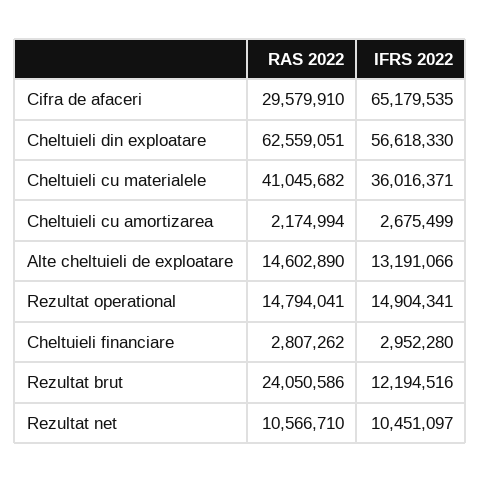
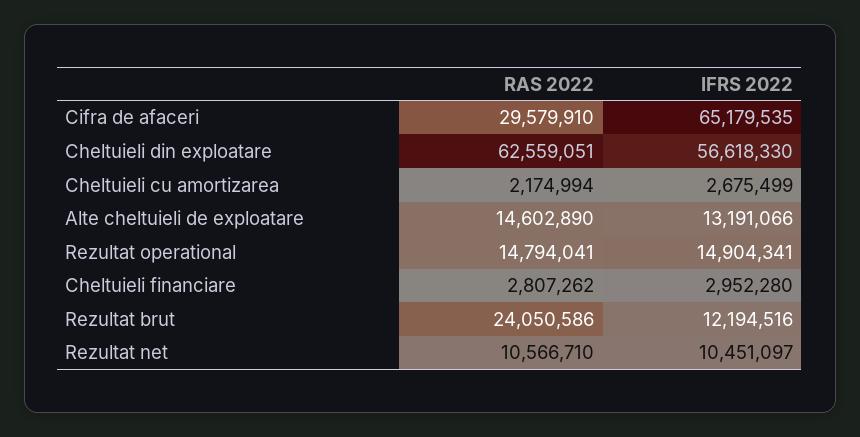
  {
    "RAS 2022": {
      "Cifra de afaceri": 29579910,
      "Cheltuieli din exploatare": 62559051,
-     "Cheltuieli cu materialele": 41045682,
      "Cheltuieli cu amortizarea": 2174994,
      "Alte cheltuieli de exploatare": 14602890,
      "Rezultat operational": 14794041,
      "Cheltuieli financiare": 2807262,
      "Rezultat brut": 24050586,
      "Rezultat net": 10566710
    },
    "IFRS 2022": {
      "Cifra de afaceri": 65179535,
      "Cheltuieli din exploatare": 56618330,
-     "Cheltuieli cu materialele": 36016371,
      "Cheltuieli cu amortizarea": 2675499,
      "Alte cheltuieli de exploatare": 13191066,
      "Rezultat operational": 14904341,
      "Cheltuieli financiare": 2952280,
      "Rezultat brut": 12194516,
      "Rezultat net": 10451097
    }
  }

